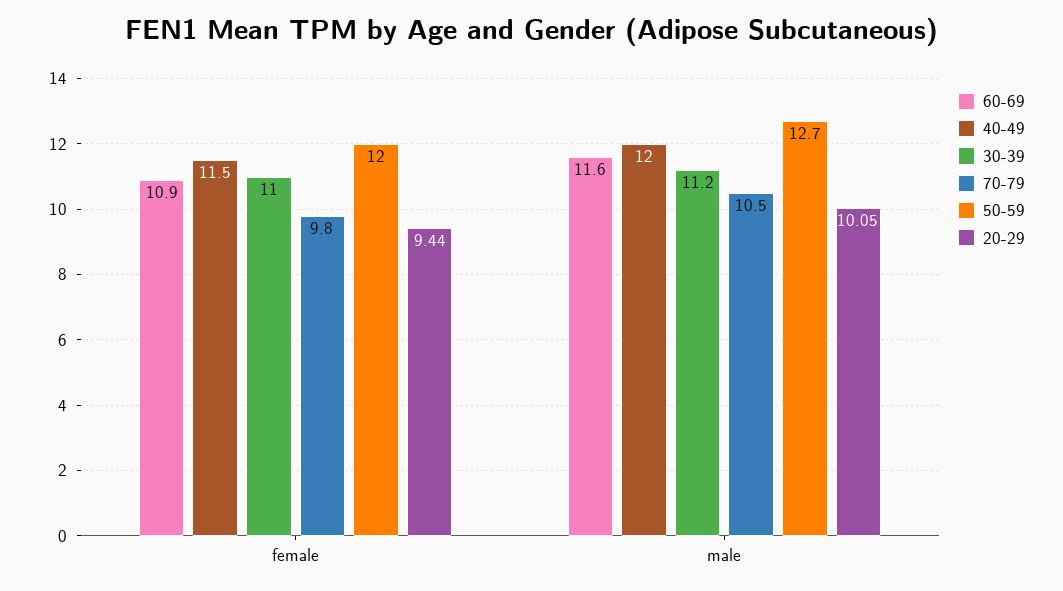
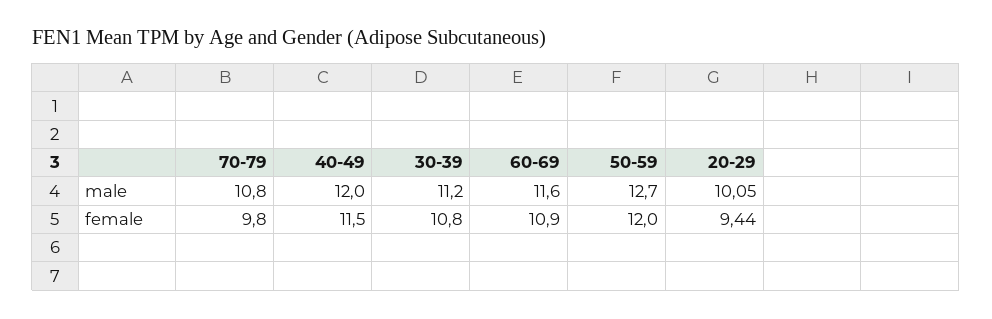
  {
    "60-69": {
      "female": 10.9,
      "male": 11.6
    },
    "40-49": {
      "female": 11.5,
      "male": 12
    },
    "30-39": {
-     "female": 11,
+     "female": 10.8,
      "male": 11.2
    },
    "70-79": {
      "female": 9.8,
-     "male": 10.5
+     "male": 10.8
    },
    "50-59": {
      "female": 12,
      "male": 12.7
    },
    "20-29": {
      "female": 9.44,
      "male": 10.05
    }
  }

